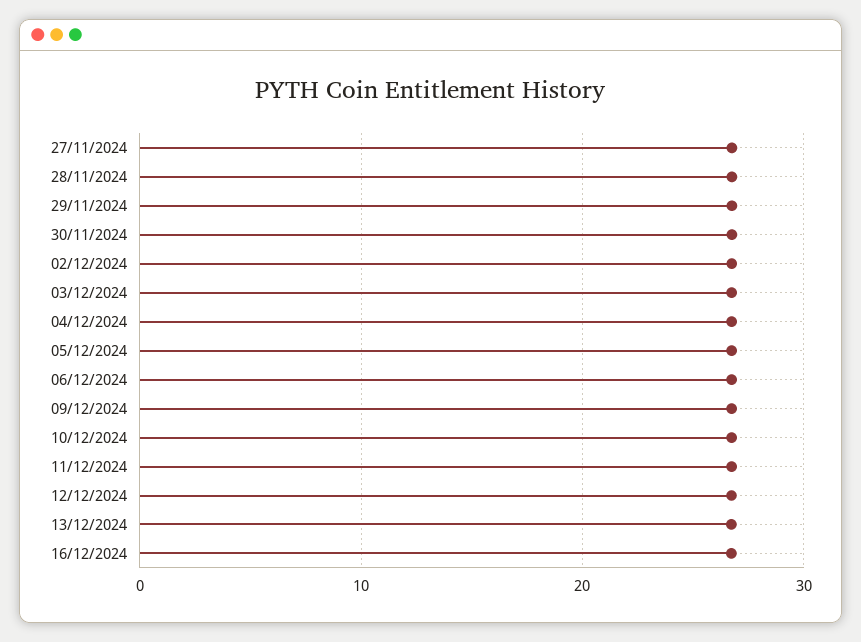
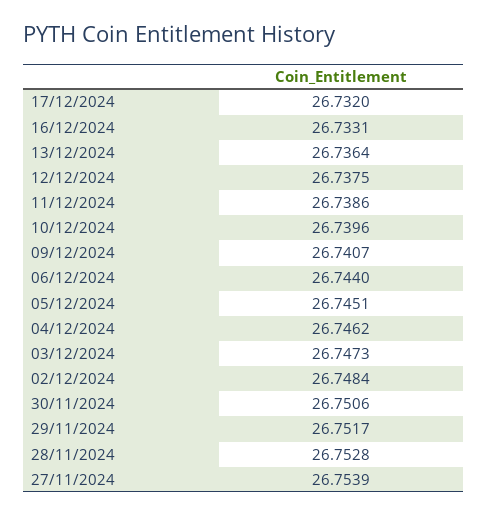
  {
    "27/11/2024": 26.7539,
    "28/11/2024": 26.7528,
    "29/11/2024": 26.7517,
    "30/11/2024": 26.7506,
    "02/12/2024": 26.7484,
    "03/12/2024": 26.7473,
    "04/12/2024": 26.7462,
    "05/12/2024": 26.7451,
    "06/12/2024": 26.744,
    "09/12/2024": 26.7407,
    "10/12/2024": 26.7396,
    "11/12/2024": 26.7386,
    "12/12/2024": 26.7375,
    "13/12/2024": 26.7364,
-   "16/12/2024": 26.7331
+   "16/12/2024": 26.7331,
+   "17/12/2024": 26.732
  }

